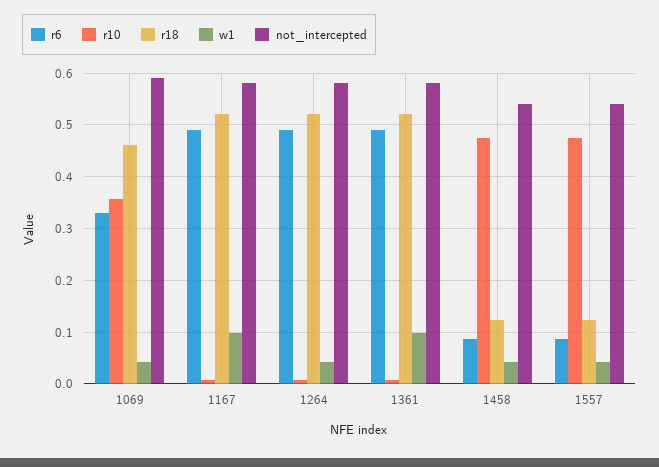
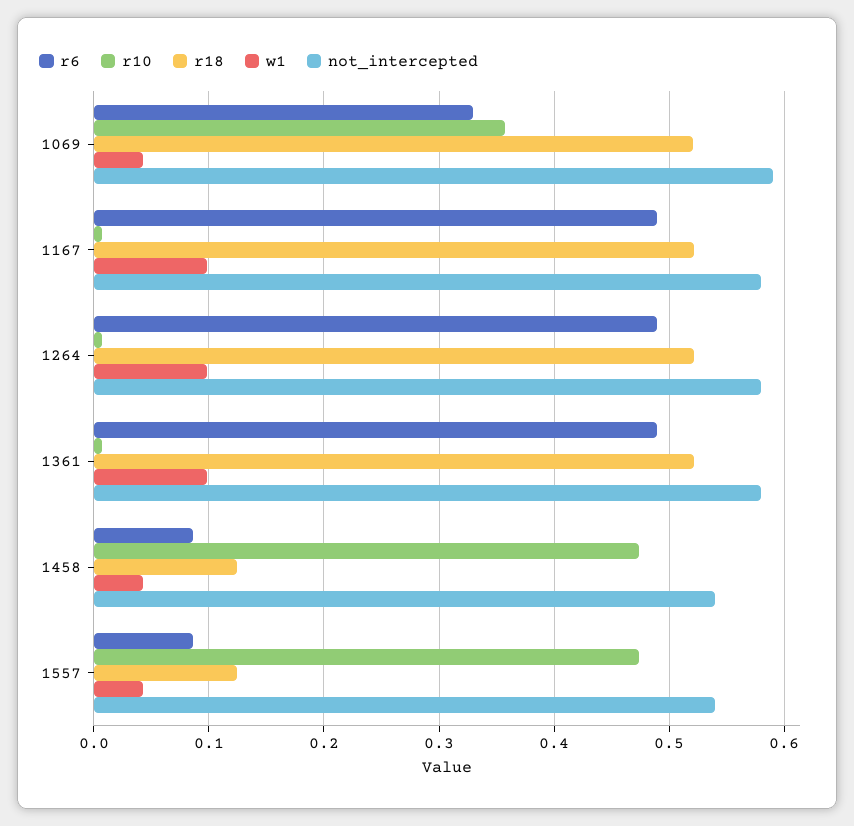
  {
    "r6": {
      "1069": 0.33,
      "1167": 0.49,
      "1264": 0.49,
      "1361": 0.49,
      "1458": 0.09,
      "1557": 0.09
    },
    "r10": {
      "1069": 0.36,
      "1167": 0.01,
      "1264": 0.01,
      "1361": 0.01,
      "1458": 0.47,
      "1557": 0.47
    },
    "r18": {
-     "1069": 0.46,
+     "1069": 0.52,
      "1167": 0.52,
      "1264": 0.52,
      "1361": 0.52,
      "1458": 0.12,
      "1557": 0.12
    },
    "w1": {
      "1069": 0.04,
      "1167": 0.1,
-     "1264": 0.04,
+     "1264": 0.1,
      "1361": 0.1,
      "1458": 0.04,
      "1557": 0.04
    },
    "not_intercepted": {
      "1069": 0.59,
      "1167": 0.58,
      "1264": 0.58,
      "1361": 0.58,
      "1458": 0.54,
      "1557": 0.54
    }
  }

